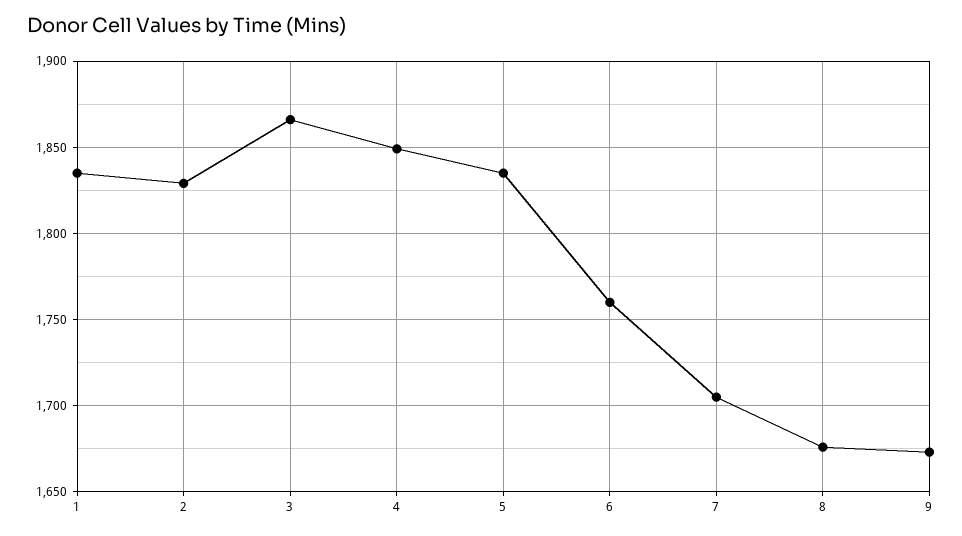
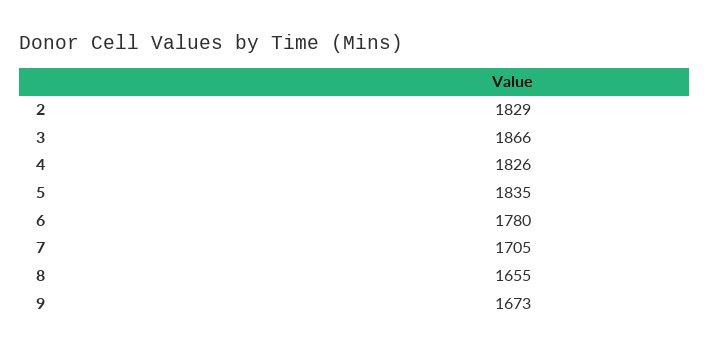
  {
-   "1": 1835,
    "2": 1829,
    "3": 1866,
-   "4": 1850,
+   "4": 1826,
    "5": 1835,
-   "6": 1760,
+   "6": 1780,
    "7": 1705,
-   "8": 1675,
+   "8": 1655,
    "9": 1673
  }

